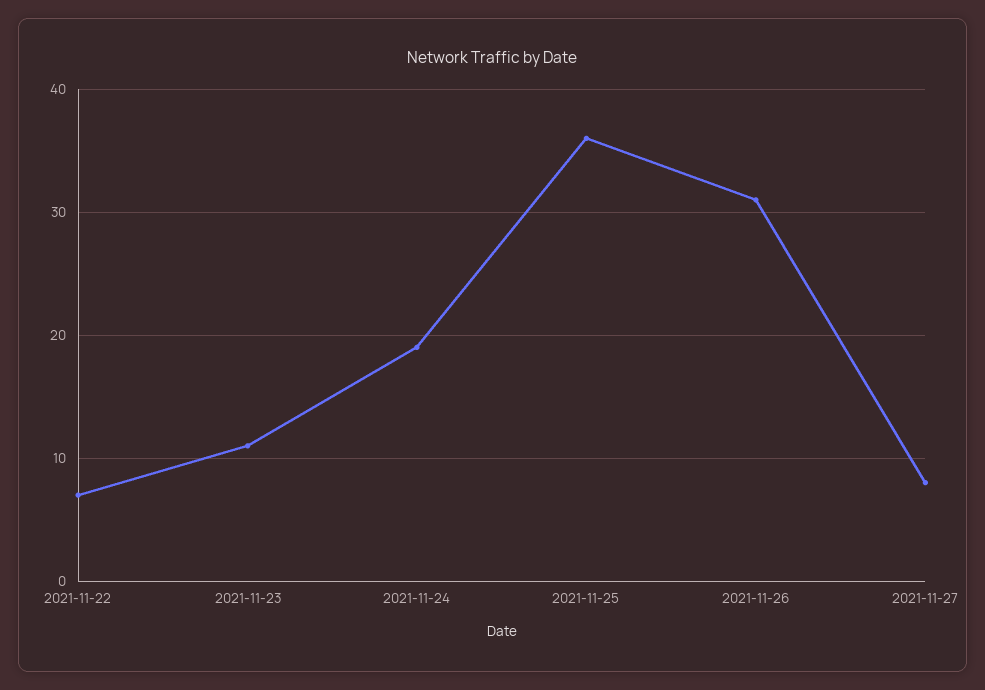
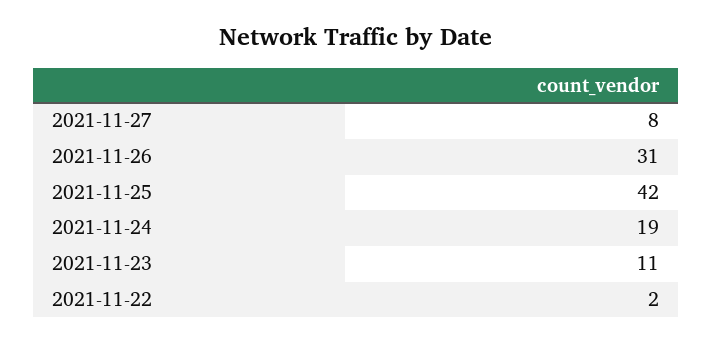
  {
-   "2021-11-22": 7,
+   "2021-11-22": 2,
    "2021-11-23": 11,
    "2021-11-24": 19,
-   "2021-11-25": 36,
+   "2021-11-25": 42,
    "2021-11-26": 31,
    "2021-11-27": 8
  }

